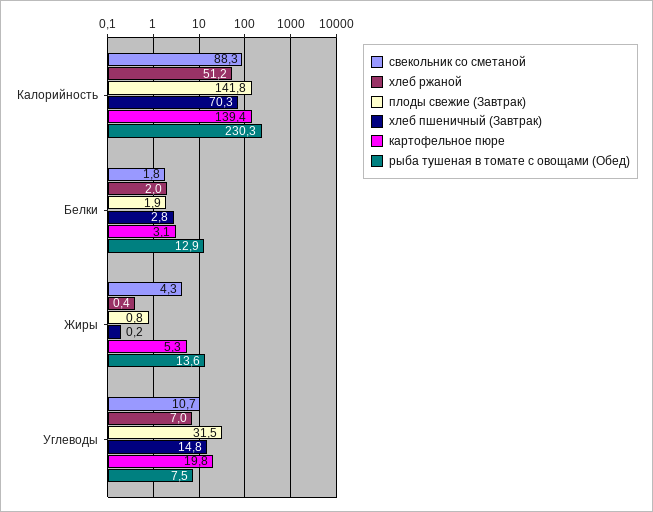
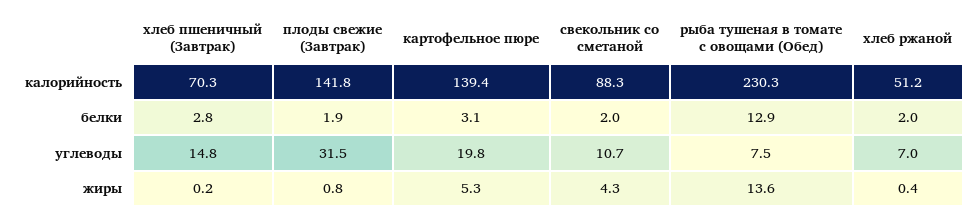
  {
    "свекольник со сметаной": {
      "Калорийность": 88.3,
-     "Белки": 1.8,
+     "Белки": 2,
      "Жиры": 4.3,
      "Углеводы": 10.7
    },
    "хлеб ржаной": {
      "Калорийность": 51.2,
      "Белки": 2,
      "Жиры": 0.4,
      "Углеводы": 7
    },
    "плоды свежие (Завтрак)": {
      "Калорийность": 141.8,
      "Белки": 1.9,
      "Жиры": 0.8,
      "Углеводы": 31.5
    },
    "хлеб пшеничный (Завтрак)": {
      "Калорийность": 70.3,
      "Белки": 2.8,
      "Жиры": 0.2,
      "Углеводы": 14.8
    },
    "картофельное пюре": {
      "Калорийность": 139.4,
      "Белки": 3.1,
      "Жиры": 5.3,
      "Углеводы": 19.8
    },
    "рыба тушеная в томате с овощами (Обед)": {
      "Калорийность": 230.3,
      "Белки": 12.9,
      "Жиры": 13.6,
      "Углеводы": 7.5
    }
  }

